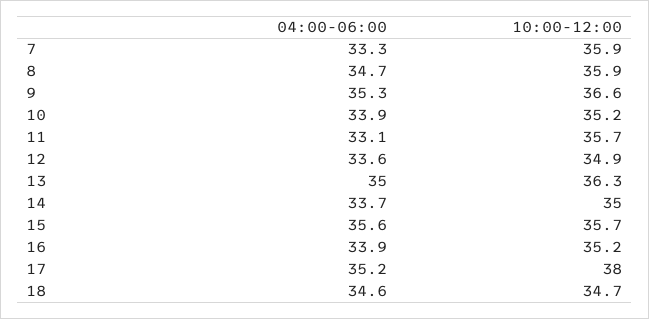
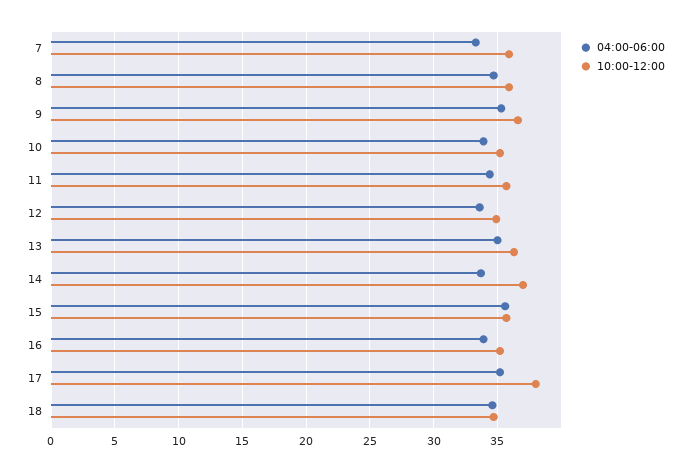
  {
    "04:00-06:00": {
      "7": 33.3,
      "8": 34.7,
      "9": 35.3,
      "10": 33.9,
-     "11": 33.1,
+     "11": 34.5,
      "12": 33.6,
      "13": 35,
      "14": 33.7,
      "15": 35.6,
      "16": 33.9,
      "17": 35.2,
      "18": 34.6
    },
    "10:00-12:00": {
      "7": 35.9,
      "8": 35.9,
      "9": 36.6,
      "10": 35.2,
      "11": 35.7,
      "12": 34.9,
      "13": 36.3,
-     "14": 35,
+     "14": 37,
      "15": 35.7,
      "16": 35.2,
      "17": 38,
      "18": 34.7
    }
  }

